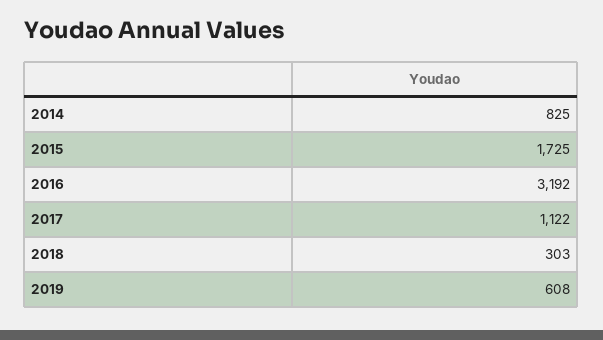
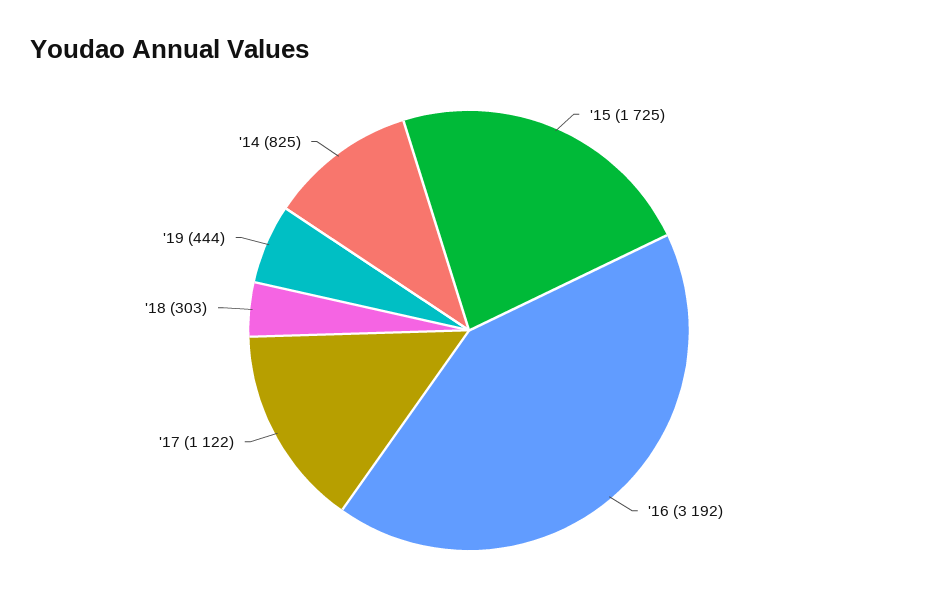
  {
    "2014": 825,
    "2015": 1725,
    "2016": 3192,
    "2017": 1122,
    "2018": 303,
-   "2019": 608
+   "2019": 444
  }

